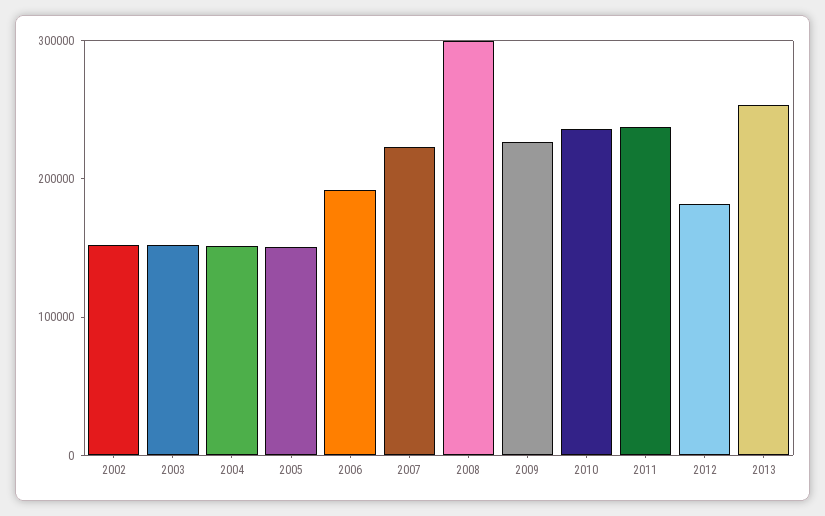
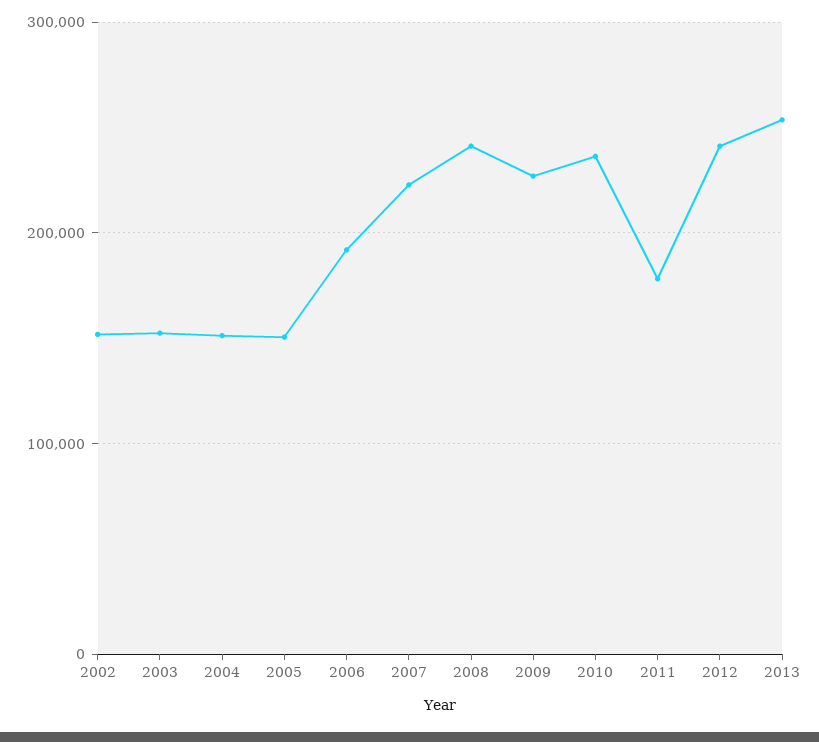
  {
    "2002": 150000,
    "2003": 150000,
    "2004": 150000,
    "2005": 150000,
    "2006": 190000,
    "2007": 220000,
-   "2008": 300000,
+   "2008": 240000,
    "2009": 230000,
    "2010": 240000,
-   "2011": 240000,
+   "2011": 180000,
-   "2012": 180000,
+   "2012": 240000,
    "2013": 250000
  }

